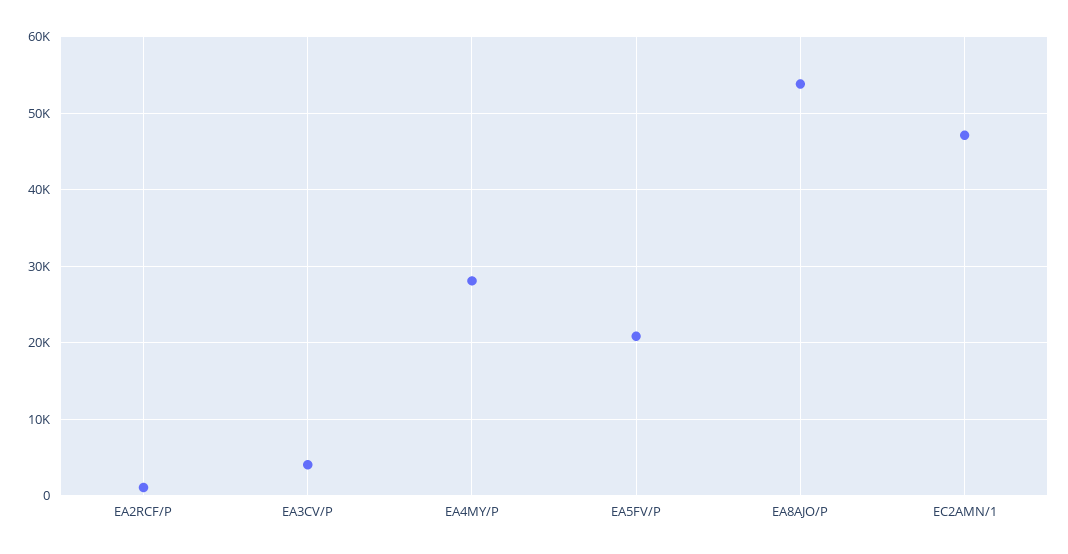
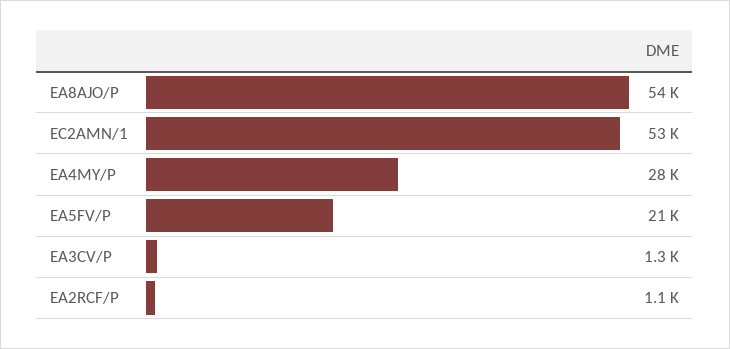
  {
    "EA2RCF/P": 1100,
-   "EA3CV/P": 4000,
+   "EA3CV/P": 1300,
    "EA4MY/P": 28000,
    "EA5FV/P": 21000,
    "EA8AJO/P": 54000,
-   "EC2AMN/1": 47000
+   "EC2AMN/1": 53000
  }

